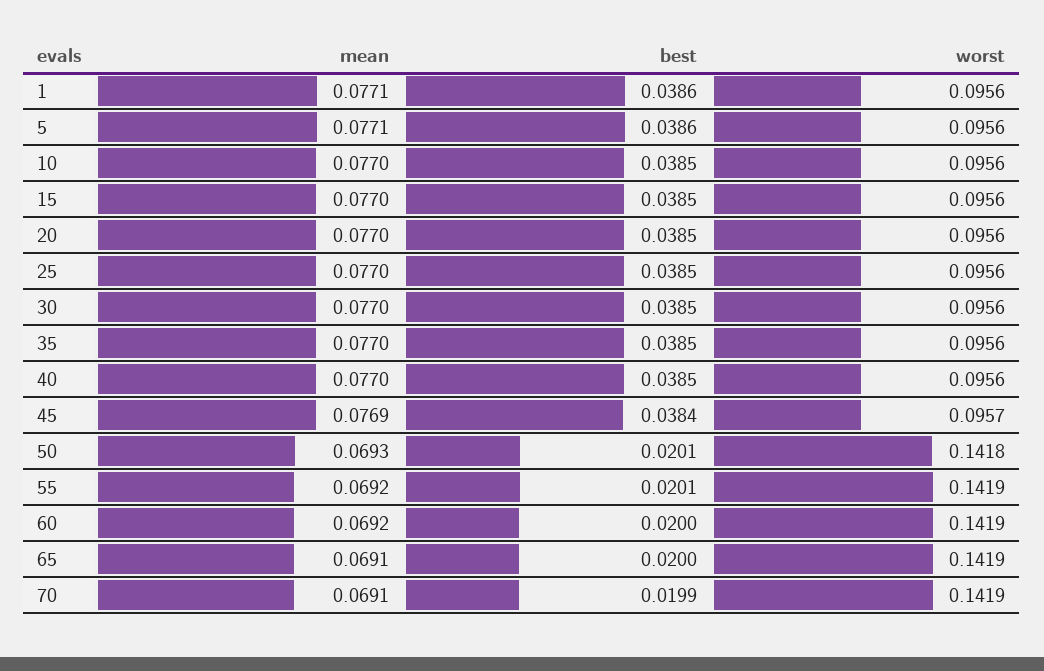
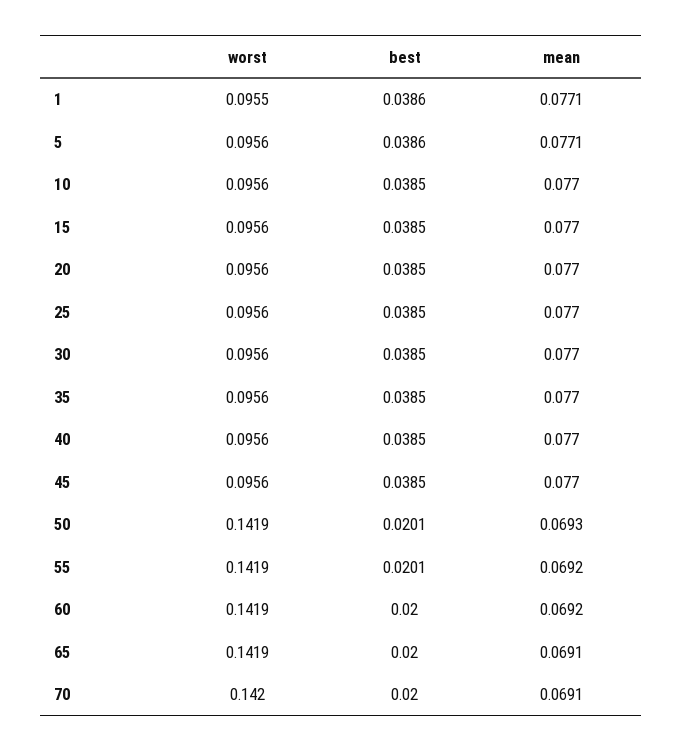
  {
    "mean": {
      "1": 0.0771,
      "5": 0.0771,
      "10": 0.077,
      "15": 0.077,
      "20": 0.077,
      "25": 0.077,
      "30": 0.077,
      "35": 0.077,
      "40": 0.077,
-     "45": 0.0769,
+     "45": 0.077,
      "50": 0.0693,
      "55": 0.0692,
      "60": 0.0692,
      "65": 0.0691,
      "70": 0.0691
    },
    "best": {
      "1": 0.0386,
      "5": 0.0386,
      "10": 0.0385,
      "15": 0.0385,
      "20": 0.0385,
      "25": 0.0385,
      "30": 0.0385,
      "35": 0.0385,
      "40": 0.0385,
-     "45": 0.0384,
+     "45": 0.0385,
      "50": 0.0201,
      "55": 0.0201,
      "60": 0.02,
      "65": 0.02,
-     "70": 0.0199
+     "70": 0.02
    },
    "worst": {
-     "1": 0.0956,
+     "1": 0.0955,
      "5": 0.0956,
      "10": 0.0956,
      "15": 0.0956,
      "20": 0.0956,
      "25": 0.0956,
      "30": 0.0956,
      "35": 0.0956,
      "40": 0.0956,
-     "45": 0.0957,
+     "45": 0.0956,
-     "50": 0.1418,
+     "50": 0.1419,
      "55": 0.1419,
      "60": 0.1419,
      "65": 0.1419,
-     "70": 0.1419
+     "70": 0.142
    }
  }

